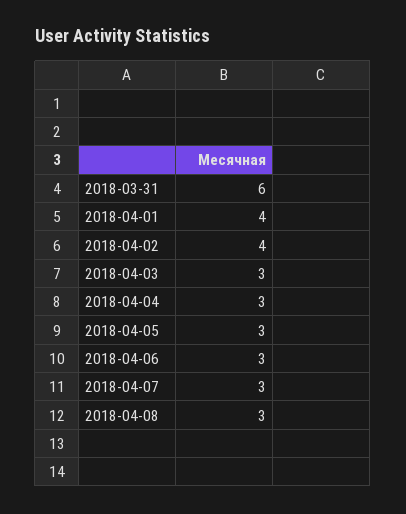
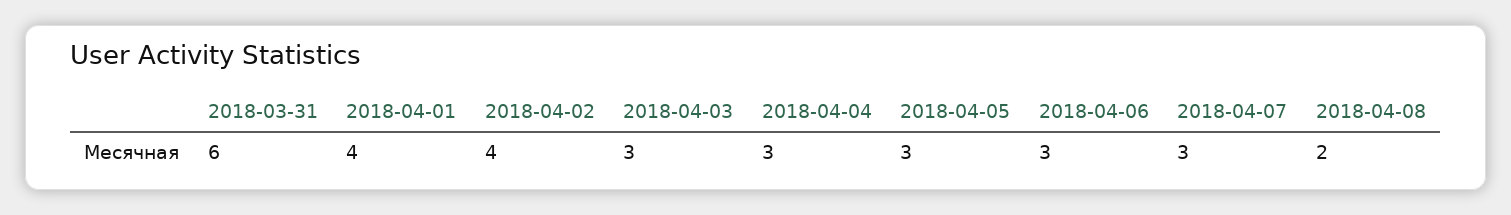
  {
    "2018-03-31": 6,
    "2018-04-01": 4,
    "2018-04-02": 4,
    "2018-04-03": 3,
    "2018-04-04": 3,
    "2018-04-05": 3,
    "2018-04-06": 3,
    "2018-04-07": 3,
-   "2018-04-08": 3
+   "2018-04-08": 2
  }

